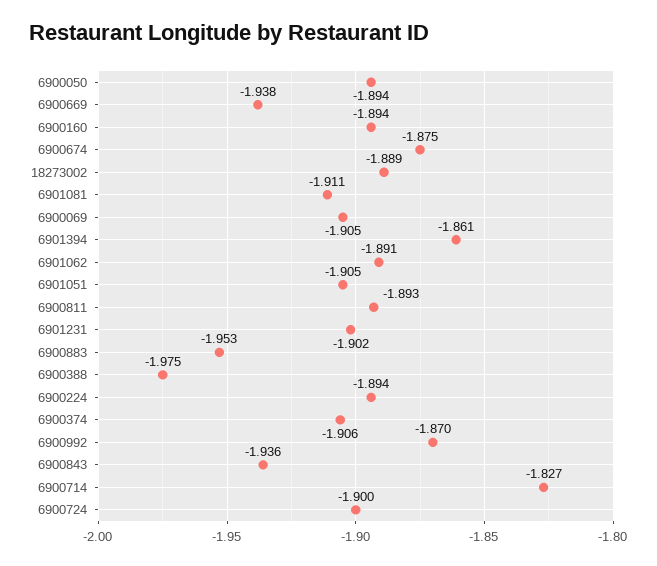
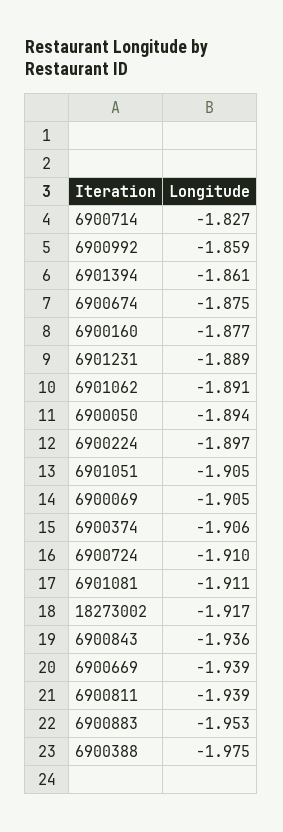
  {
    "6900050": -1.894,
-   "6900669": -1.938,
+   "6900669": -1.939,
-   "6900160": -1.894,
+   "6900160": -1.877,
    "6900674": -1.875,
-   "18273002": -1.889,
+   "18273002": -1.917,
    "6901081": -1.911,
    "6900069": -1.905,
    "6901394": -1.861,
    "6901062": -1.891,
    "6901051": -1.905,
-   "6900811": -1.893,
+   "6900811": -1.939,
-   "6901231": -1.902,
+   "6901231": -1.889,
    "6900883": -1.953,
    "6900388": -1.975,
-   "6900224": -1.894,
+   "6900224": -1.897,
    "6900374": -1.906,
-   "6900992": -1.87,
+   "6900992": -1.859,
    "6900843": -1.936,
    "6900714": -1.827,
-   "6900724": -1.9
+   "6900724": -1.91
  }

